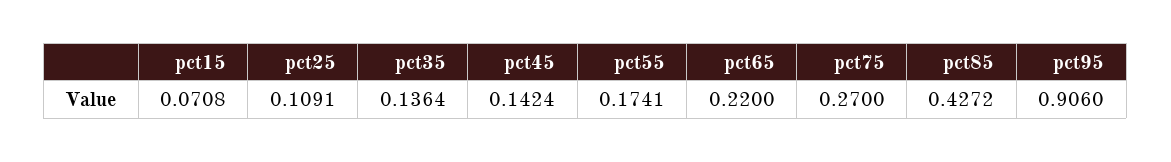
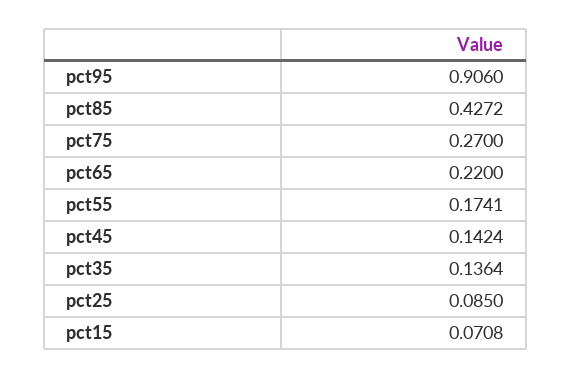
  {
    "pct15": 0.0708,
-   "pct25": 0.1091,
+   "pct25": 0.085,
    "pct35": 0.1364,
    "pct45": 0.1424,
    "pct55": 0.1741,
    "pct65": 0.22,
    "pct75": 0.27,
    "pct85": 0.4272,
    "pct95": 0.906
  }

